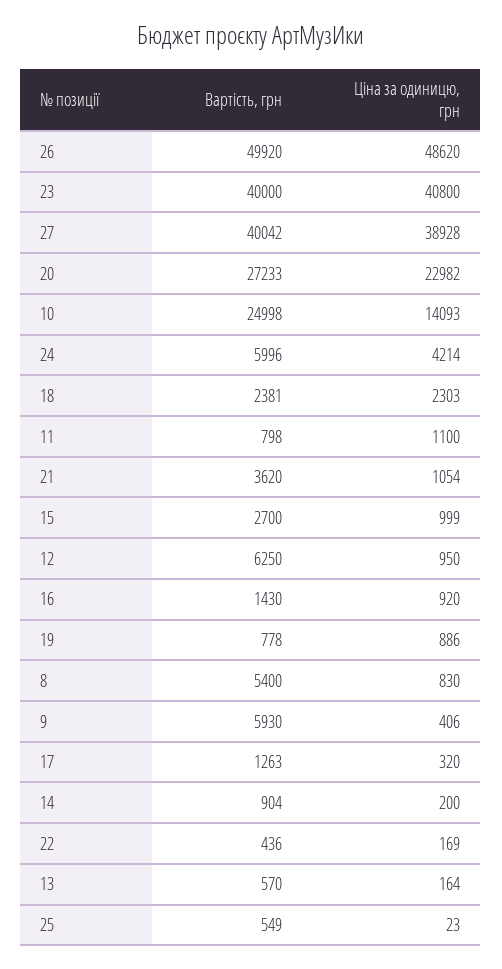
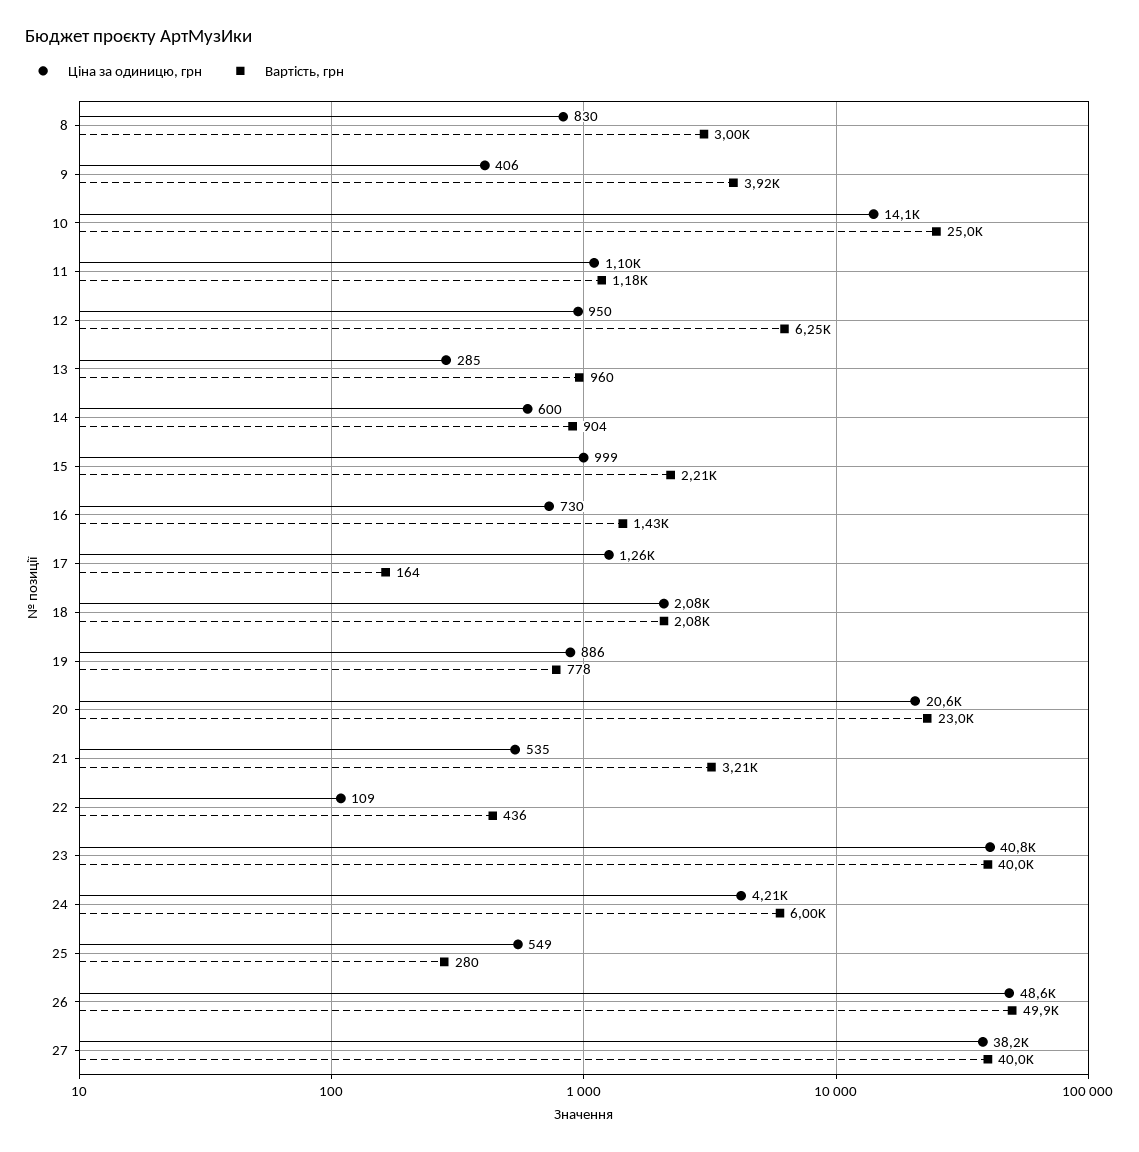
  {
    "Вартість, грн": {
      "26": 49920,
      "23": 40000,
      "27": 40042,
-     "20": 27233,
+     "20": 23000,
      "10": 24998,
      "24": 5996,
-     "18": 2381,
+     "18": 2080,
-     "11": 798,
+     "11": 1180,
-     "21": 3620,
+     "21": 3210,
-     "15": 2700,
+     "15": 2210,
      "12": 6250,
      "16": 1430,
      "19": 778,
-     "8": 5400,
+     "8": 3000,
-     "9": 5930,
+     "9": 3920,
-     "17": 1263,
+     "17": 164,
      "14": 904,
      "22": 436,
-     "13": 570,
+     "13": 960,
-     "25": 549
+     "25": 280
    },
    "Ціна за одиницю, грн": {
      "26": 48620,
      "23": 40800,
-     "27": 38928,
+     "27": 38200,
-     "20": 22982,
+     "20": 20600,
      "10": 14093,
      "24": 4214,
-     "18": 2303,
+     "18": 2080,
      "11": 1100,
-     "21": 1054,
+     "21": 535,
      "15": 999,
      "12": 950,
-     "16": 920,
+     "16": 730,
      "19": 886,
      "8": 830,
      "9": 406,
-     "17": 320,
+     "17": 1260,
-     "14": 200,
+     "14": 600,
-     "22": 169,
+     "22": 109,
-     "13": 164,
+     "13": 285,
-     "25": 23
+     "25": 549
    }
  }

